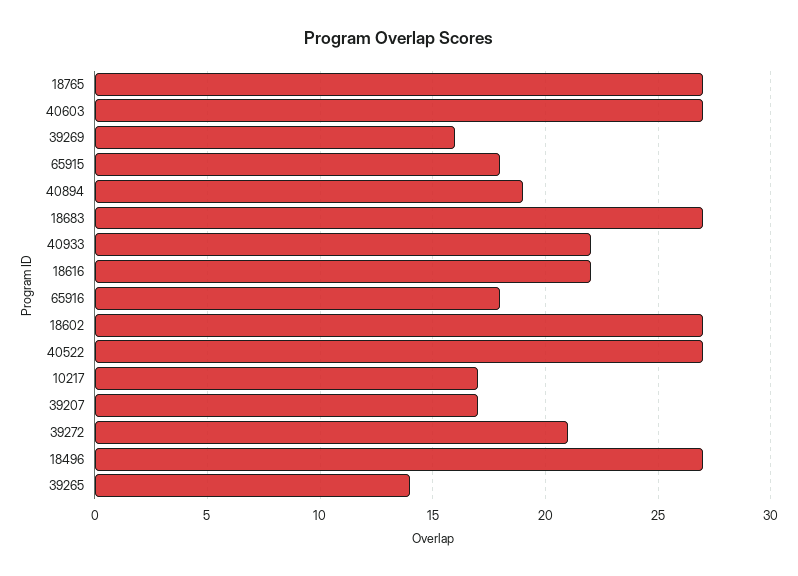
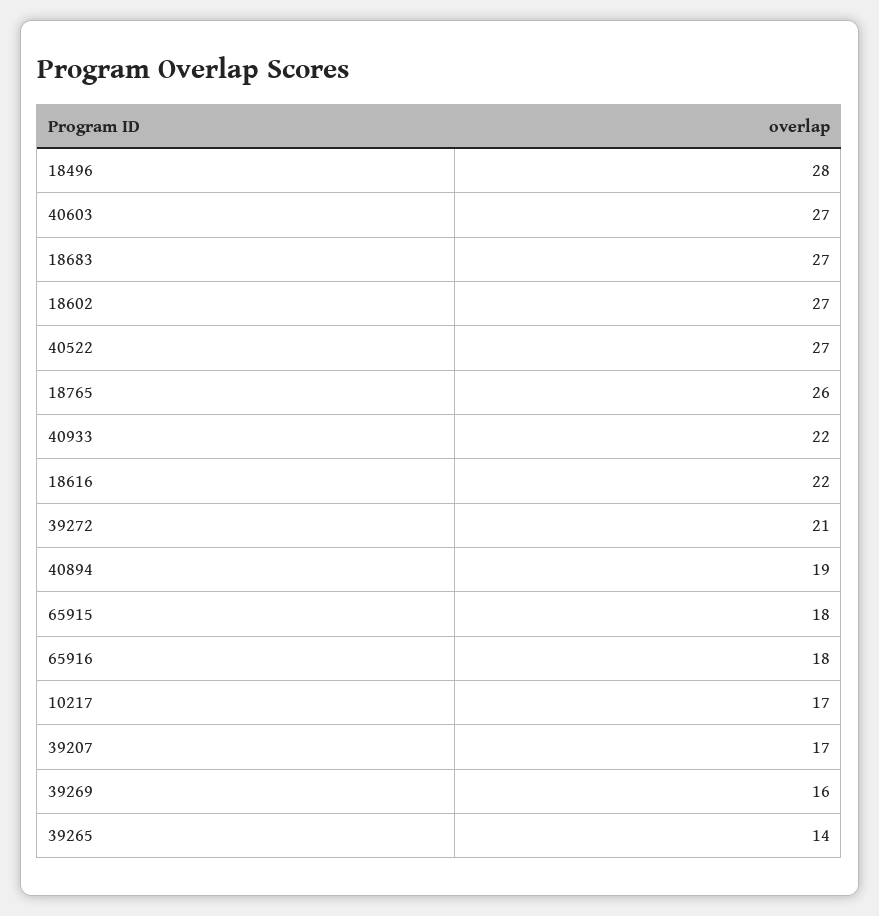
  {
-   "18765": 27,
+   "18765": 26,
    "40603": 27,
    "39269": 16,
    "65915": 18,
    "40894": 19,
    "18683": 27,
    "40933": 22,
    "18616": 22,
    "65916": 18,
    "18602": 27,
    "40522": 27,
    "10217": 17,
    "39207": 17,
    "39272": 21,
-   "18496": 27,
+   "18496": 28,
    "39265": 14
  }

